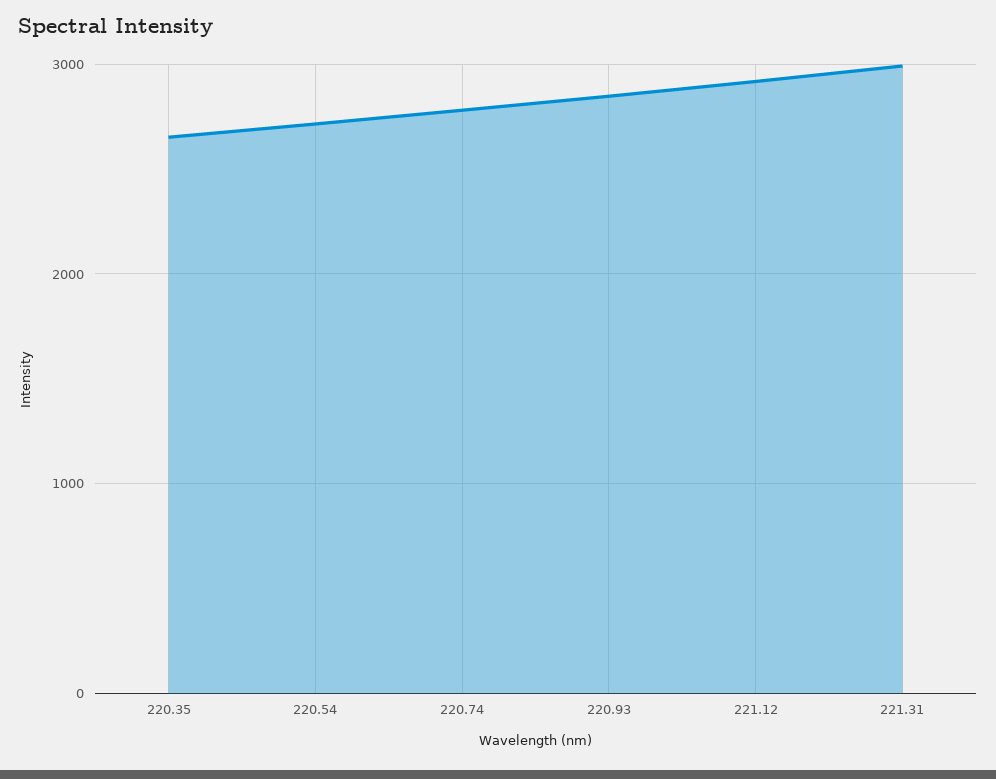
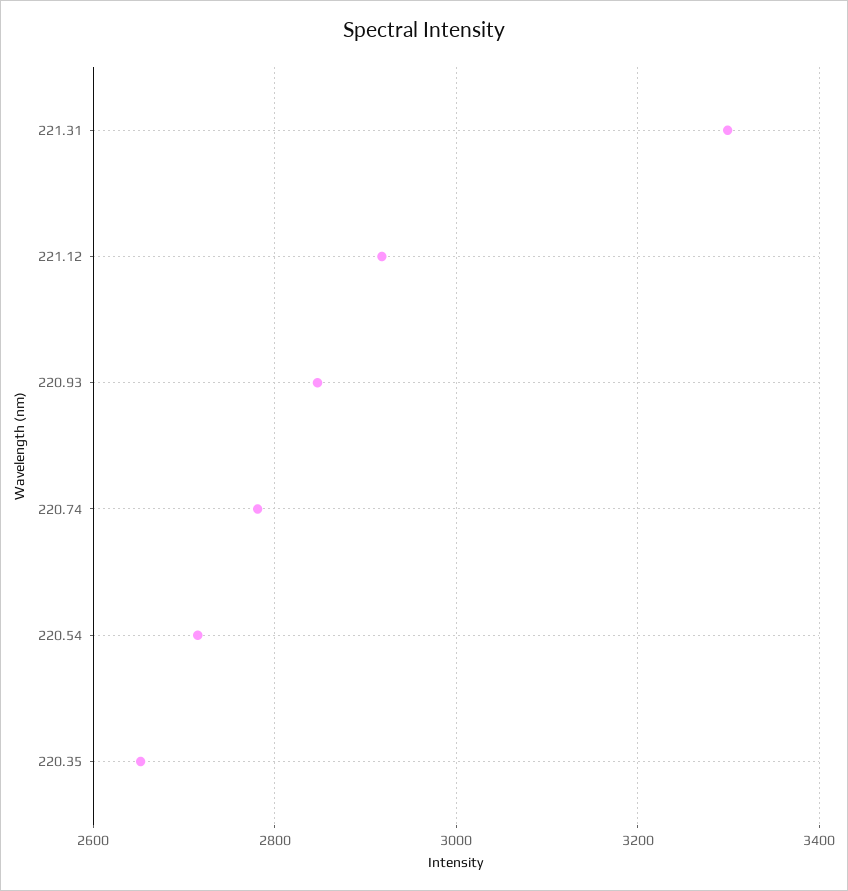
  {
    "220.35": 2660,
    "220.54": 2720,
    "220.74": 2780,
    "220.93": 2840,
    "221.12": 2920,
-   "221.31": 3000
+   "221.31": 3300
  }

